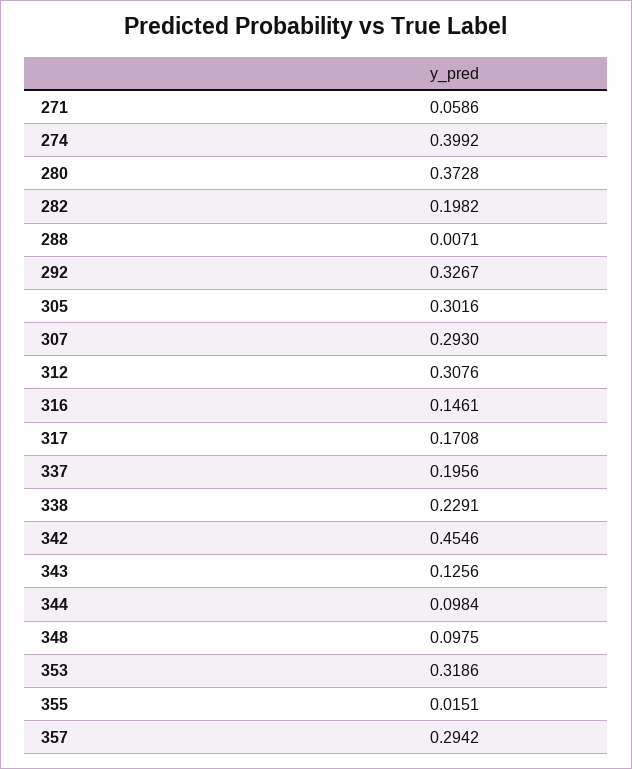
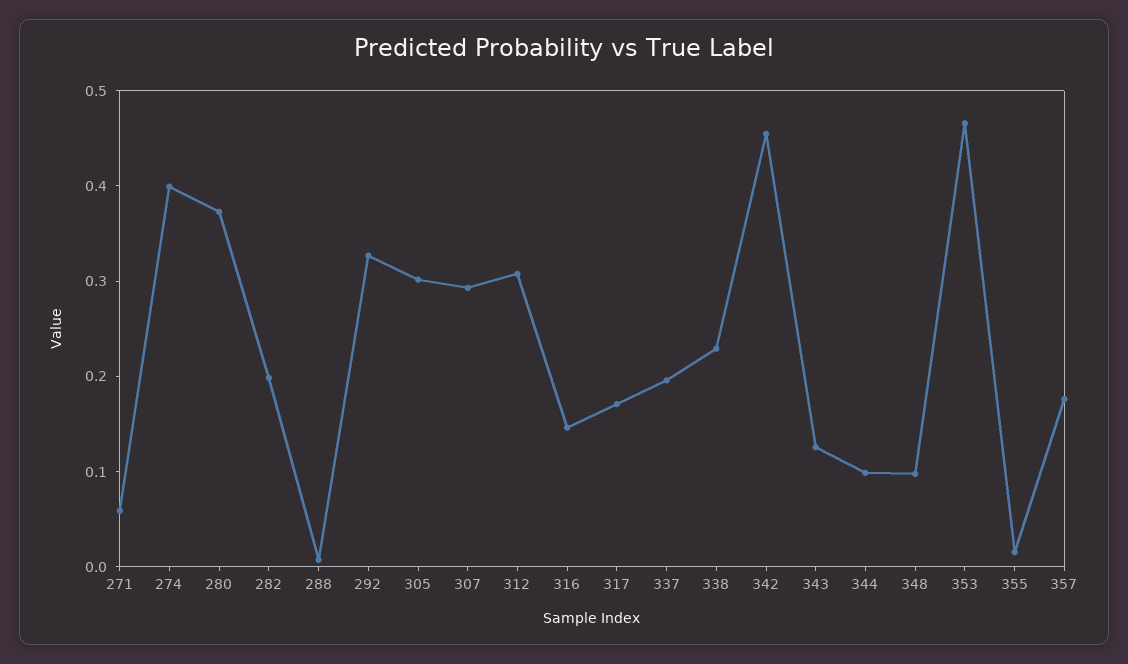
  {
    "271": 0.0586,
    "274": 0.3992,
    "280": 0.3728,
    "282": 0.1982,
    "288": 0.0071,
    "292": 0.3267,
    "305": 0.3016,
    "307": 0.293,
    "312": 0.3076,
    "316": 0.1461,
    "317": 0.1708,
    "337": 0.1956,
    "338": 0.2291,
    "342": 0.4546,
    "343": 0.1256,
    "344": 0.0984,
    "348": 0.0975,
-   "353": 0.3186,
+   "353": 0.46,
    "355": 0.0151,
-   "357": 0.2942
+   "357": 0.18
  }

